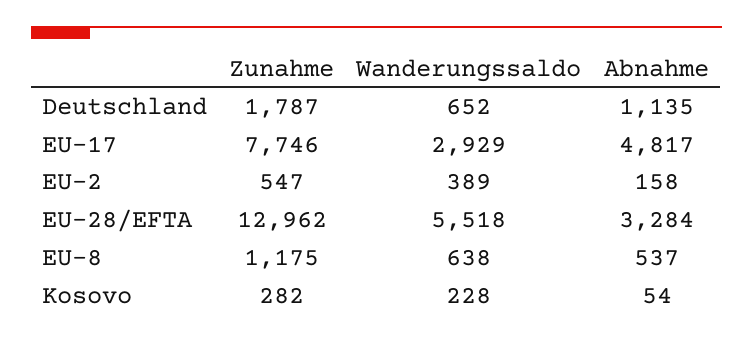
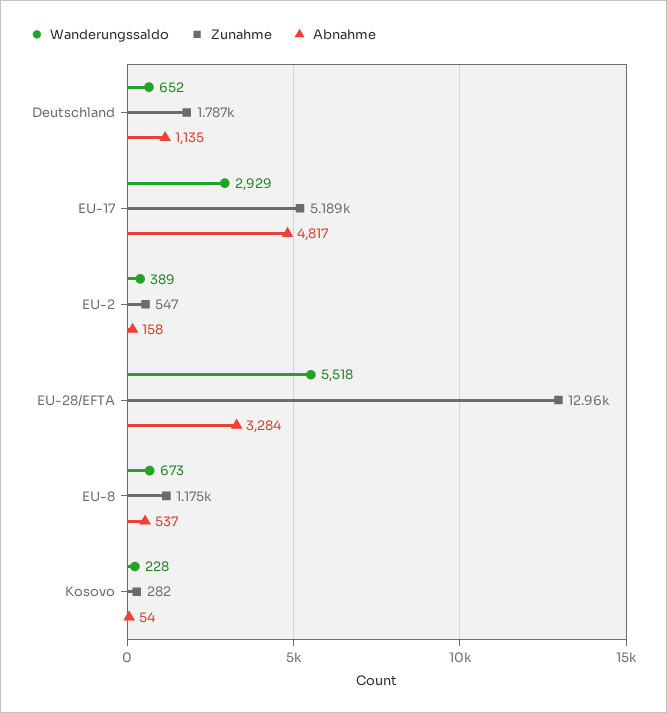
  {
    "Zunahme": {
      "Deutschland": 1787,
-     "EU-17": 7746,
+     "EU-17": 5189,
      "EU-2": 547,
      "EU-28/EFTA": 12962,
      "EU-8": 1175,
      "Kosovo": 282
    },
    "Wanderungssaldo": {
      "Deutschland": 652,
      "EU-17": 2929,
      "EU-2": 389,
      "EU-28/EFTA": 5518,
-     "EU-8": 638,
+     "EU-8": 673,
      "Kosovo": 228
    },
    "Abnahme": {
      "Deutschland": 1135,
      "EU-17": 4817,
      "EU-2": 158,
      "EU-28/EFTA": 3284,
      "EU-8": 537,
      "Kosovo": 54
    }
  }

